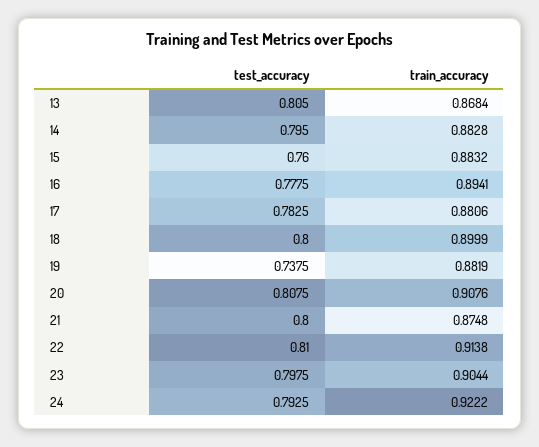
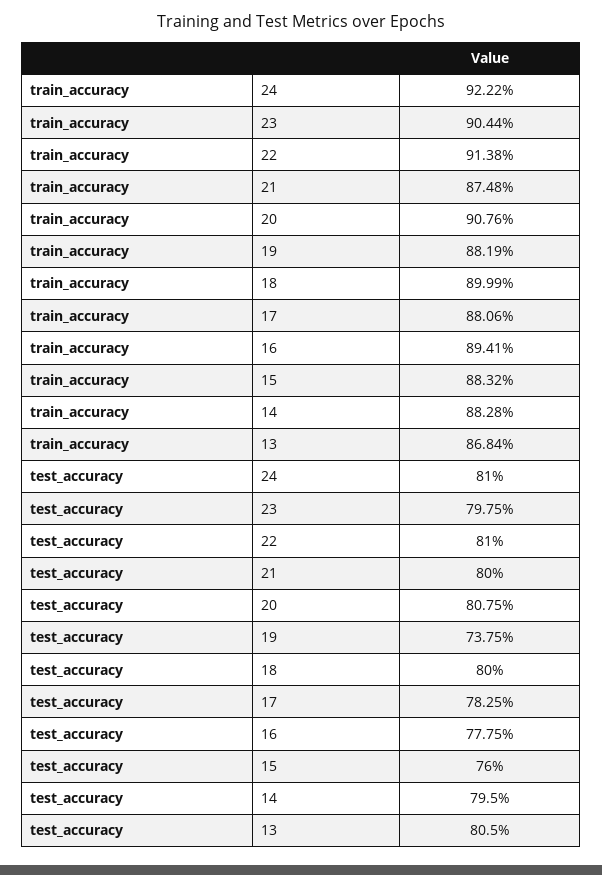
  {
    "test_accuracy": {
      "13": 0.805,
      "14": 0.795,
      "15": 0.76,
      "16": 0.7775,
      "17": 0.7825,
      "18": 0.8,
      "19": 0.7375,
      "20": 0.8075,
      "21": 0.8,
      "22": 0.81,
      "23": 0.7975,
-     "24": 0.7925
+     "24": 0.81
    },
    "train_accuracy": {
      "13": 0.8684,
      "14": 0.8828,
      "15": 0.8832,
      "16": 0.8941,
      "17": 0.8806,
      "18": 0.8999,
      "19": 0.8819,
      "20": 0.9076,
      "21": 0.8748,
      "22": 0.9138,
      "23": 0.9044,
      "24": 0.9222
    }
  }

